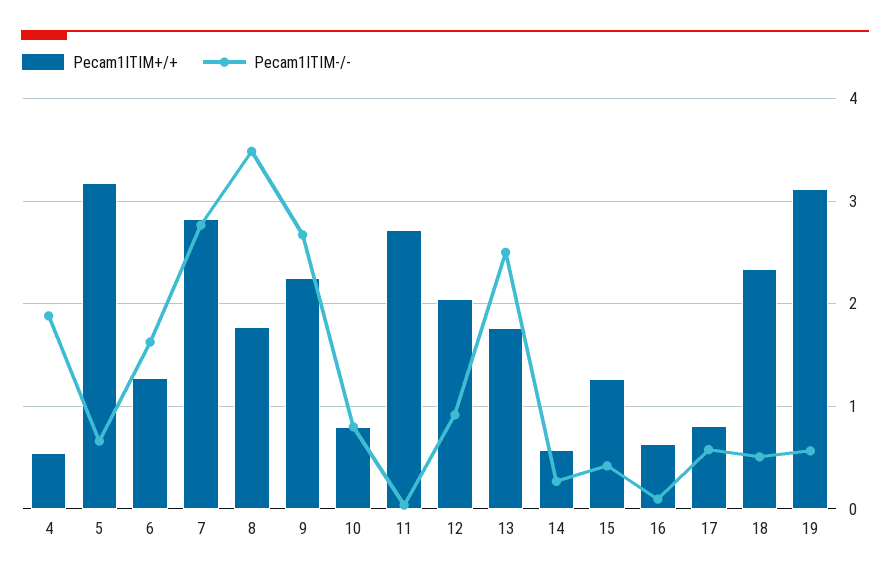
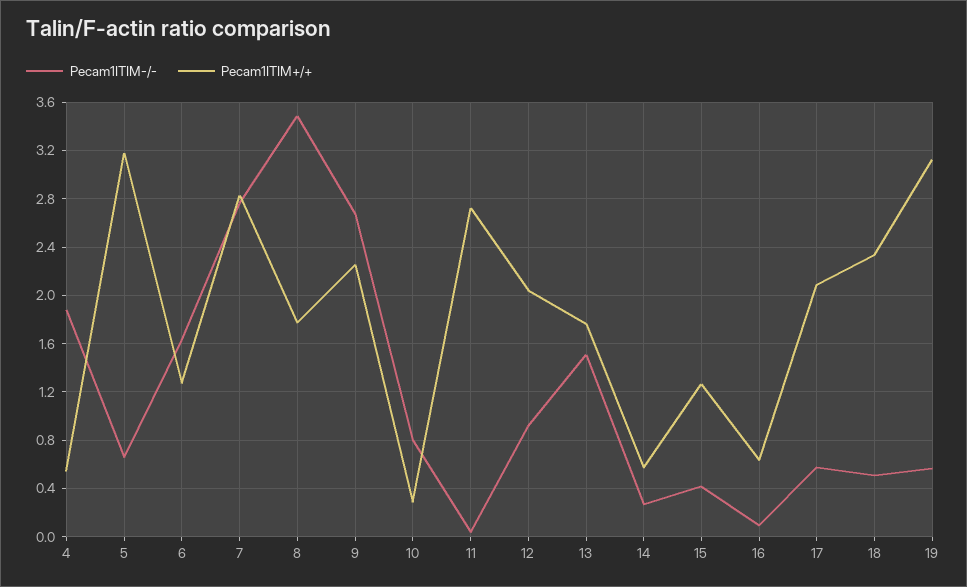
  {
    "Pecam1ITIM+/+": {
      "4": 0.55,
      "5": 3.2,
      "6": 1.25,
      "7": 2.85,
      "8": 1.75,
      "9": 2.25,
-     "10": 0.8,
+     "10": 0.3,
      "11": 2.7,
      "12": 2.05,
      "13": 1.75,
      "14": 0.55,
      "15": 1.25,
      "16": 0.65,
-     "17": 0.8,
+     "17": 2.1,
      "18": 2.35,
      "19": 3.1
    },
    "Pecam1ITIM-/-": {
      "4": 1.9,
      "5": 0.65,
      "6": 1.65,
      "7": 2.75,
      "8": 3.5,
      "9": 2.65,
      "10": 0.8,
      "11": 0.05,
      "12": 0.9,
-     "13": 2.5,
+     "13": 1.5,
      "14": 0.25,
      "15": 0.4,
      "16": 0.1,
      "17": 0.6,
      "18": 0.5,
      "19": 0.55
    }
  }

